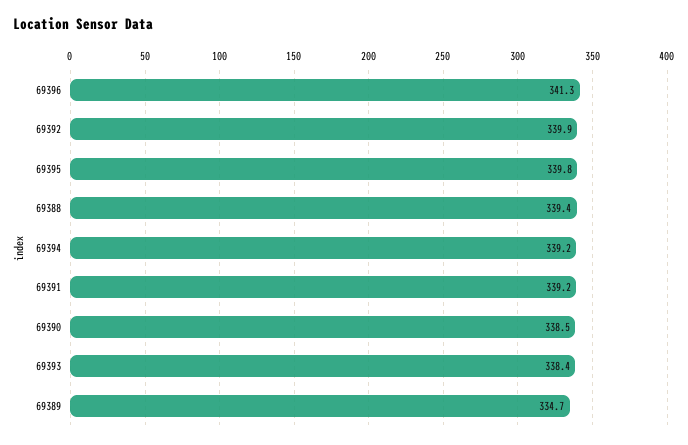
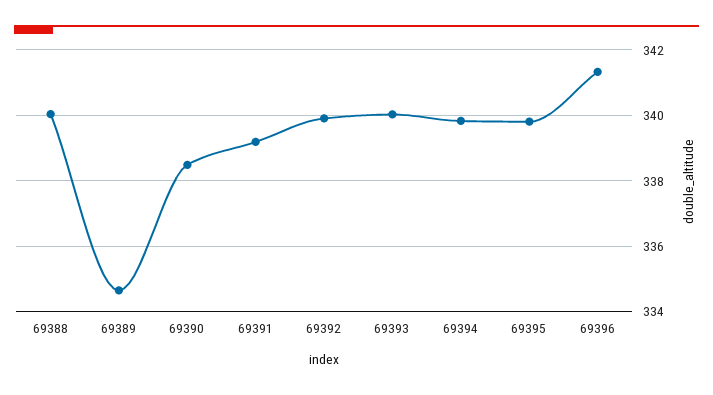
  {
    "69396": 341.3,
    "69392": 339.9,
    "69395": 339.8,
-   "69388": 339.4,
+   "69388": 340,
-   "69394": 339.2,
+   "69394": 339.8,
    "69391": 339.2,
    "69390": 338.5,
-   "69393": 338.4,
+   "69393": 340,
    "69389": 334.7
  }

